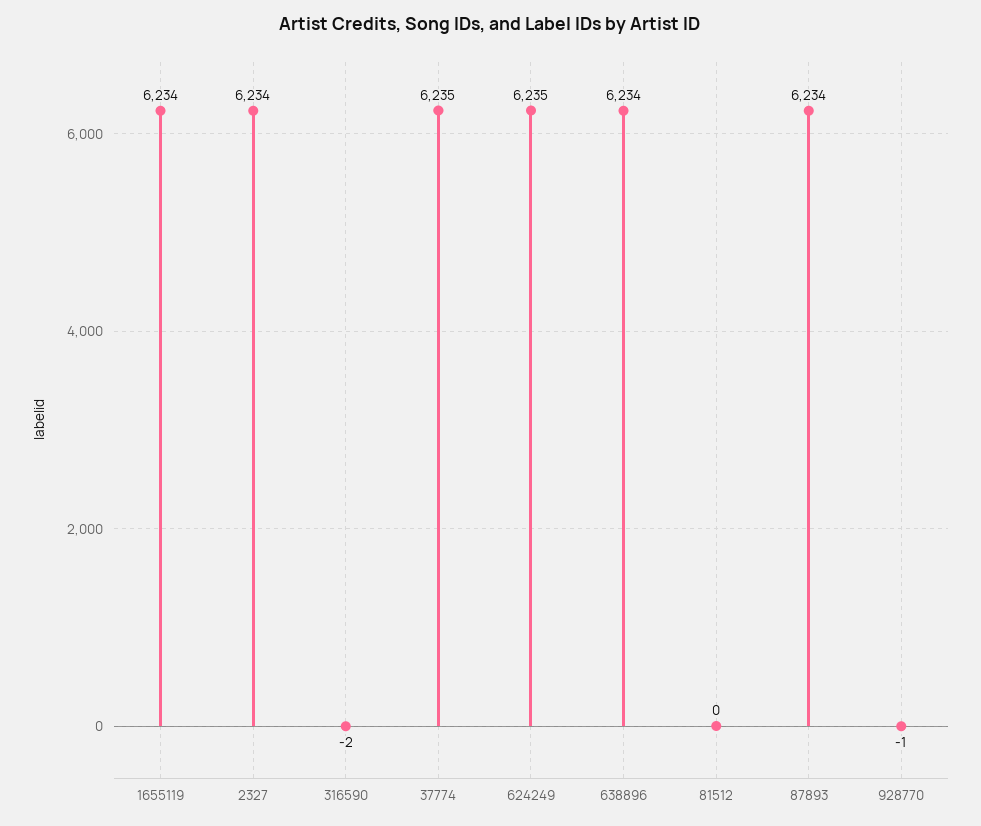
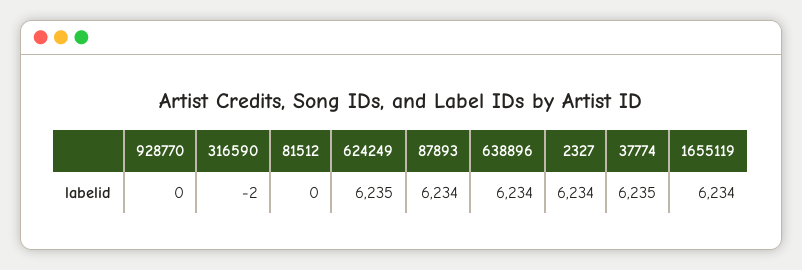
  {
    "1655119": 6234,
    "2327": 6234,
    "316590": -2,
    "37774": 6235,
    "624249": 6235,
    "638896": 6234,
    "81512": 0,
    "87893": 6234,
-   "928770": -1
+   "928770": 0
  }

